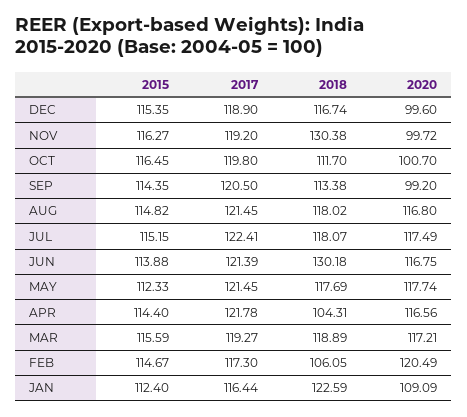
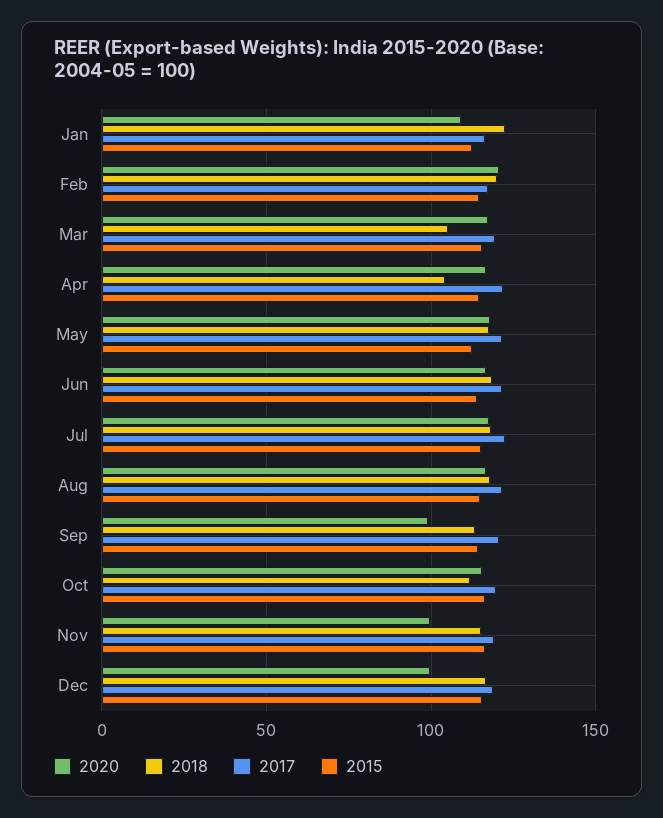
  {
    "2015": {
      "DEC": 115.35,
      "NOV": 116.27,
      "OCT": 116.45,
      "SEP": 114.35,
      "AUG": 114.82,
      "JUL": 115.15,
      "JUN": 113.88,
      "MAY": 112.33,
      "APR": 114.4,
      "MAR": 115.59,
      "FEB": 114.67,
      "JAN": 112.4
    },
    "2017": {
      "DEC": 118.9,
      "NOV": 119.2,
      "OCT": 119.8,
      "SEP": 120.5,
      "AUG": 121.45,
      "JUL": 122.41,
      "JUN": 121.39,
      "MAY": 121.45,
      "APR": 121.78,
      "MAR": 119.27,
      "FEB": 117.3,
      "JAN": 116.44
    },
    "2018": {
      "DEC": 116.74,
-     "NOV": 130.38,
+     "NOV": 115,
      "OCT": 111.7,
      "SEP": 113.38,
      "AUG": 118.02,
      "JUL": 118.07,
-     "JUN": 130.18,
+     "JUN": 120,
      "MAY": 117.69,
      "APR": 104.31,
-     "MAR": 118.89,
+     "MAR": 105,
-     "FEB": 106.05,
+     "FEB": 120,
      "JAN": 122.59
    },
    "2020": {
      "DEC": 99.6,
      "NOV": 99.72,
-     "OCT": 100.7,
+     "OCT": 115,
      "SEP": 99.2,
      "AUG": 116.8,
      "JUL": 117.49,
      "JUN": 116.75,
      "MAY": 117.74,
      "APR": 116.56,
      "MAR": 117.21,
      "FEB": 120.49,
      "JAN": 109.09
    }
  }

